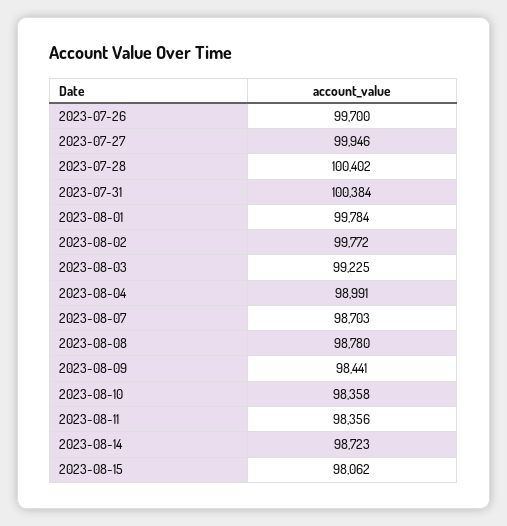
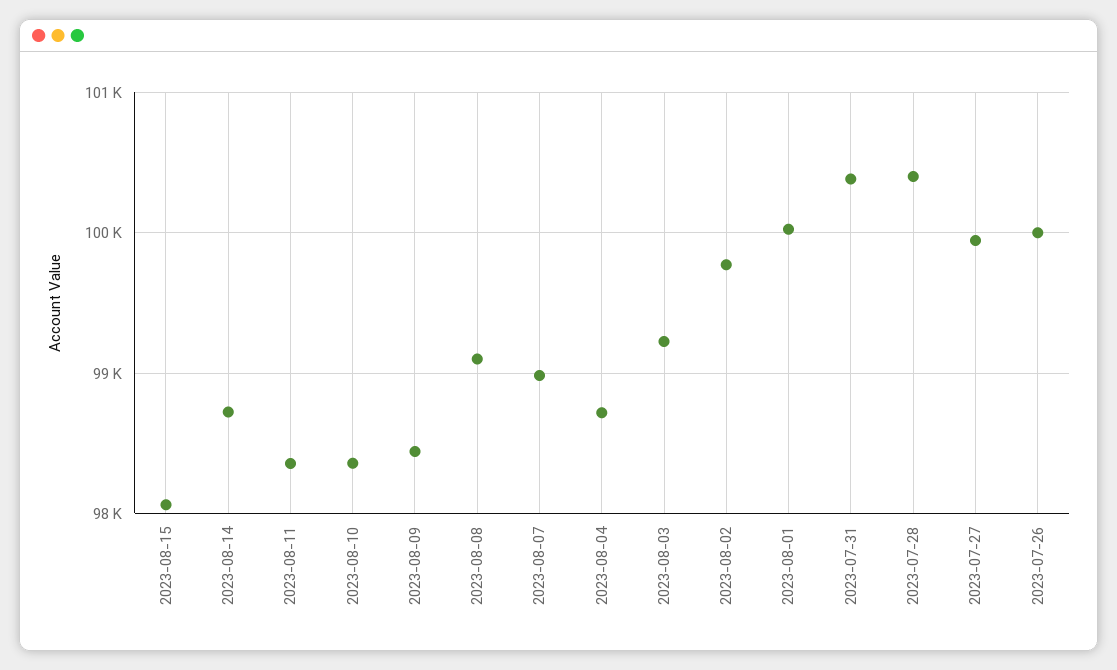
  {
-   "2023-07-26": 99700,
+   "2023-07-26": 100000,
    "2023-07-27": 99946,
    "2023-07-28": 100402,
    "2023-07-31": 100384,
-   "2023-08-01": 99784,
+   "2023-08-01": 100000,
    "2023-08-02": 99772,
    "2023-08-03": 99225,
-   "2023-08-04": 98991,
+   "2023-08-04": 98700,
-   "2023-08-07": 98703,
+   "2023-08-07": 99000,
-   "2023-08-08": 98780,
+   "2023-08-08": 99100,
    "2023-08-09": 98441,
    "2023-08-10": 98358,
    "2023-08-11": 98356,
    "2023-08-14": 98723,
    "2023-08-15": 98062
  }

